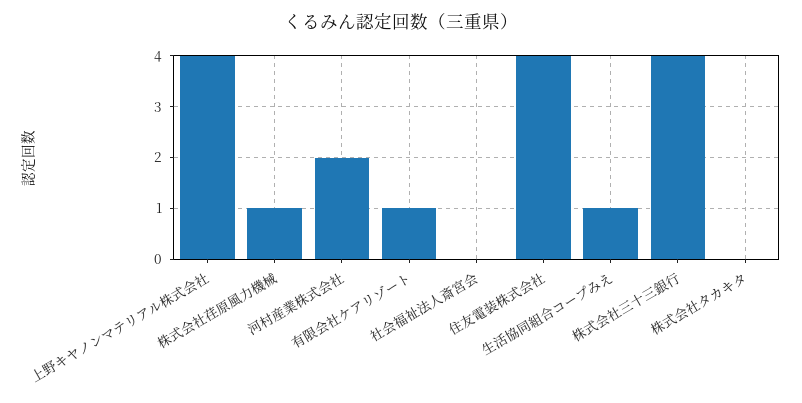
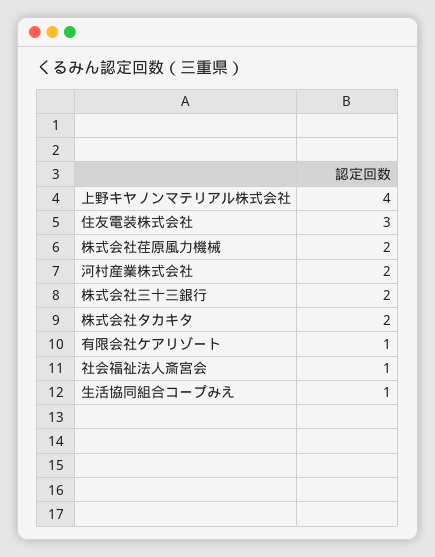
  {
    "上野キヤノンマテリアル株式会社": 4,
-   "株式会社荏原風力機械": 1,
+   "株式会社荏原風力機械": 2,
    "河村産業株式会社": 2,
    "有限会社ケアリゾート": 1,
-   "社会福祉法人斎宮会": 0,
+   "社会福祉法人斎宮会": 1,
-   "住友電装株式会社": 4,
+   "住友電装株式会社": 3,
    "生活協同組合コープみえ": 1,
-   "株式会社三十三銀行": 4,
+   "株式会社三十三銀行": 2,
-   "株式会社タカキタ": 0
+   "株式会社タカキタ": 2
  }

